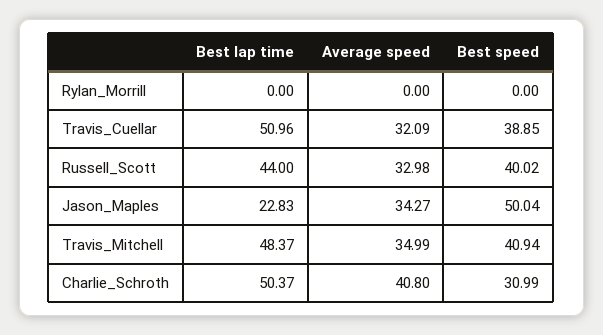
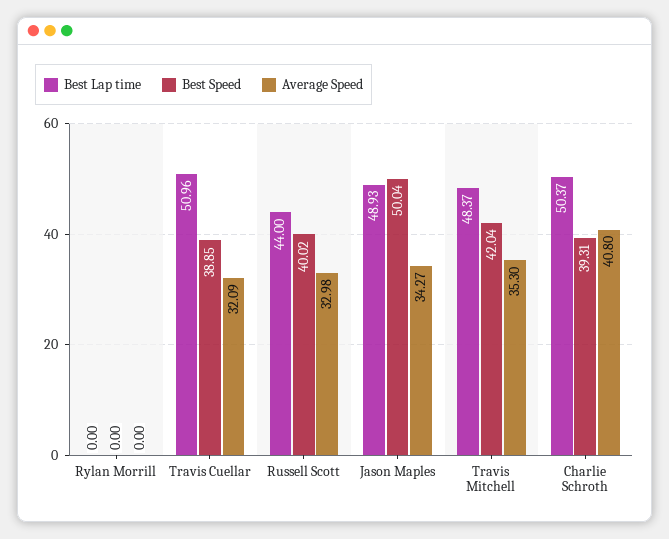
  {
    "Best lap time": {
      "Rylan_Morrill": 0,
      "Travis_Cuellar": 50.96,
      "Russell_Scott": 44,
-     "Jason_Maples": 22.83,
+     "Jason_Maples": 48.93,
      "Travis_Mitchell": 48.37,
      "Charlie_Schroth": 50.37
    },
    "Average speed": {
      "Rylan_Morrill": 0,
      "Travis_Cuellar": 32.09,
      "Russell_Scott": 32.98,
      "Jason_Maples": 34.27,
-     "Travis_Mitchell": 34.99,
+     "Travis_Mitchell": 35.3,
      "Charlie_Schroth": 40.8
    },
    "Best speed": {
      "Rylan_Morrill": 0,
      "Travis_Cuellar": 38.85,
      "Russell_Scott": 40.02,
      "Jason_Maples": 50.04,
-     "Travis_Mitchell": 40.94,
+     "Travis_Mitchell": 42.04,
-     "Charlie_Schroth": 30.99
+     "Charlie_Schroth": 39.31
    }
  }

